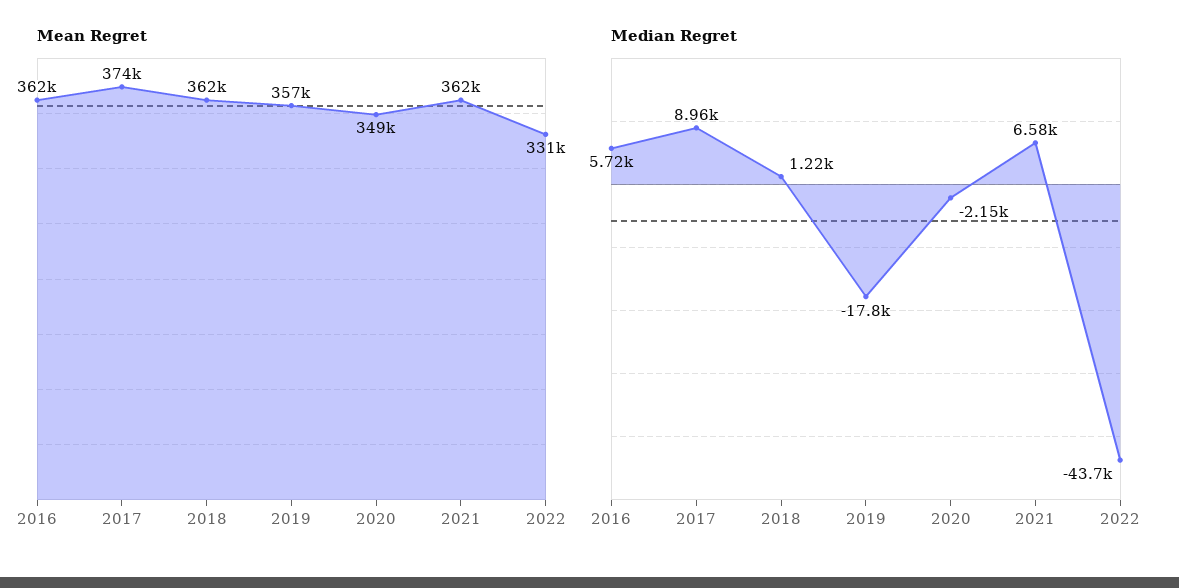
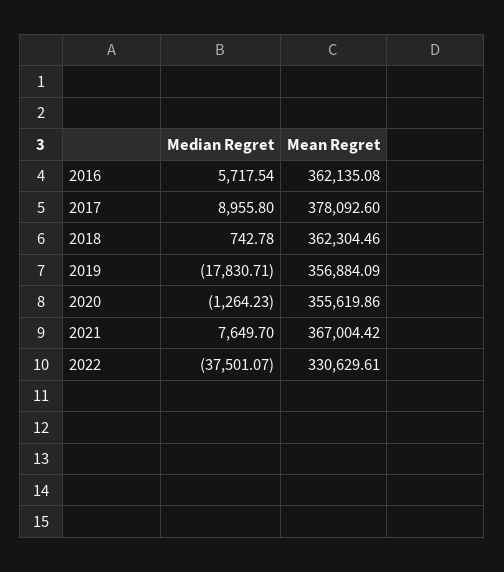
  {
    "Mean Regret": {
      "2016": 362135.08,
-     "2017": 374000,
+     "2017": 378092.6,
      "2018": 362304.46,
      "2019": 356884.09,
-     "2020": 349000,
+     "2020": 355619.86,
-     "2021": 362000,
+     "2021": 367004.42,
      "2022": 330629.61
    },
    "Median Regret": {
      "2016": 5717.54,
      "2017": 8955.8,
-     "2018": 1220,
+     "2018": 742.78,
      "2019": -17830.71,
-     "2020": -2150,
+     "2020": -1264.23,
-     "2021": 6580,
+     "2021": 7649.7,
-     "2022": -43700
+     "2022": -37501.07
    }
  }

